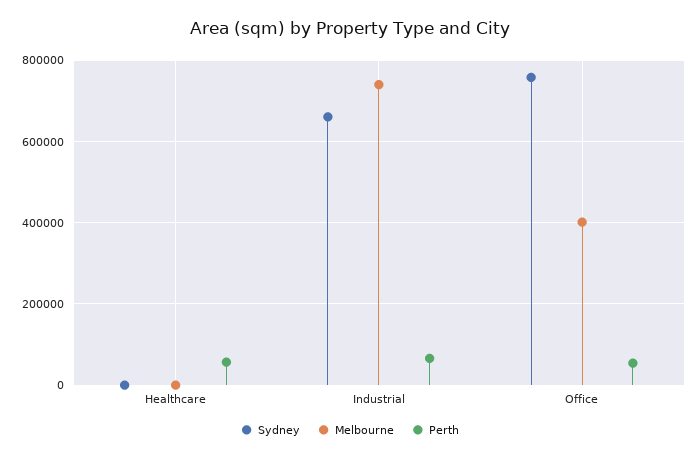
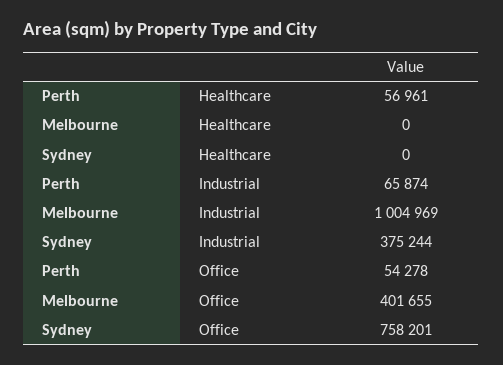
  {
    "Sydney": {
      "Healthcare": 0,
-     "Industrial": 660000,
+     "Industrial": 375244,
      "Office": 758201
    },
    "Melbourne": {
      "Healthcare": 0,
-     "Industrial": 740000,
+     "Industrial": 1004969,
      "Office": 401655
    },
    "Perth": {
      "Healthcare": 56961,
      "Industrial": 65874,
      "Office": 54278
    }
  }

